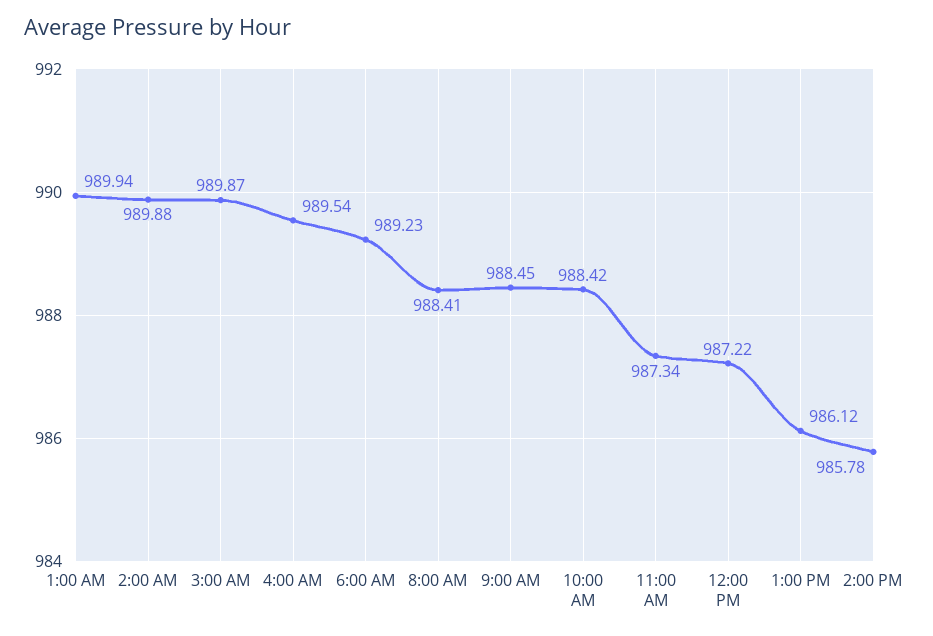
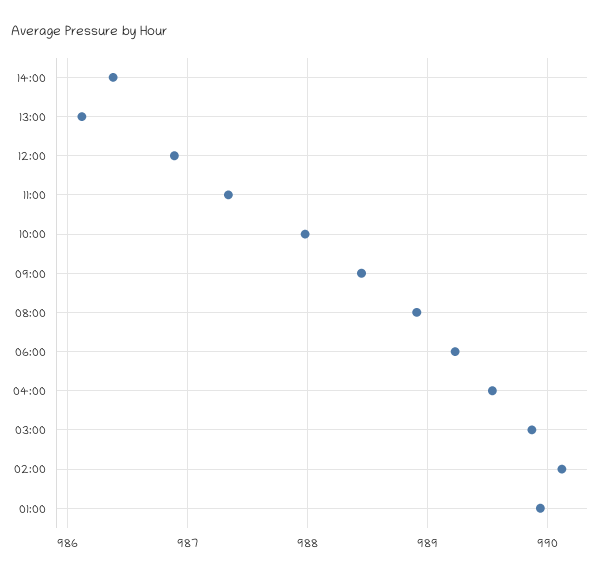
  {
    "1:00 AM": 989.94,
-   "2:00 AM": 989.88,
+   "2:00 AM": 990.1,
    "3:00 AM": 989.87,
    "4:00 AM": 989.54,
    "6:00 AM": 989.23,
-   "8:00 AM": 988.41,
+   "8:00 AM": 988.9,
    "9:00 AM": 988.45,
-   "10:00 AM": 988.42,
+   "10:00 AM": 988,
    "11:00 AM": 987.34,
-   "12:00 PM": 987.22,
+   "12:00 PM": 986.9,
    "1:00 PM": 986.12,
-   "2:00 PM": 985.78
+   "2:00 PM": 986.4
  }

